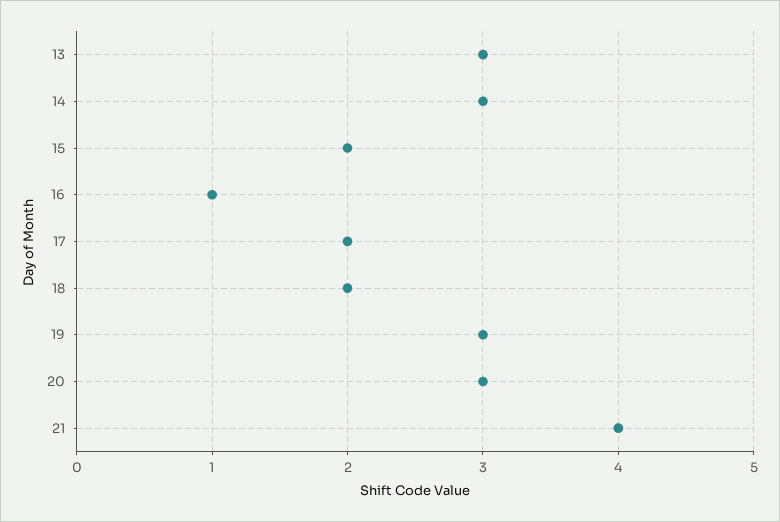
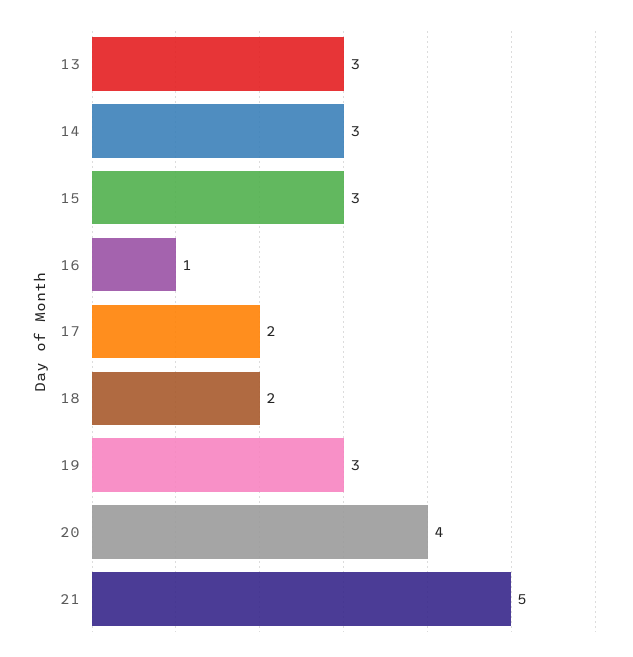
  {
    "13": 3,
    "14": 3,
-   "15": 2,
+   "15": 3,
    "16": 1,
    "17": 2,
    "18": 2,
    "19": 3,
-   "20": 3,
+   "20": 4,
-   "21": 4
+   "21": 5
  }

